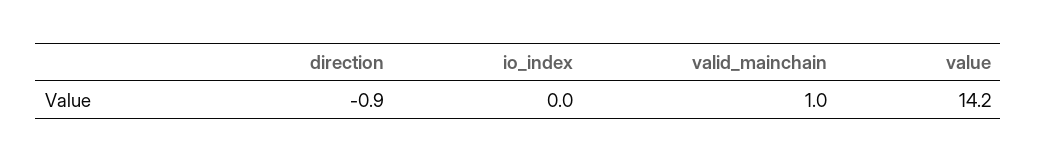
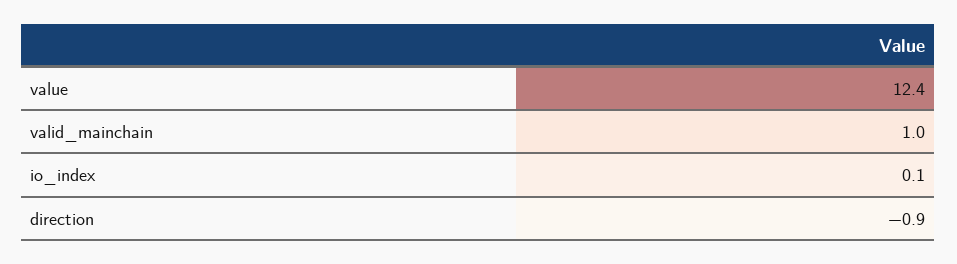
  {
    "direction": -0.9,
-   "io_index": 0,
+   "io_index": 0.1,
    "valid_mainchain": 1,
-   "value": 14.2
+   "value": 12.4
  }

